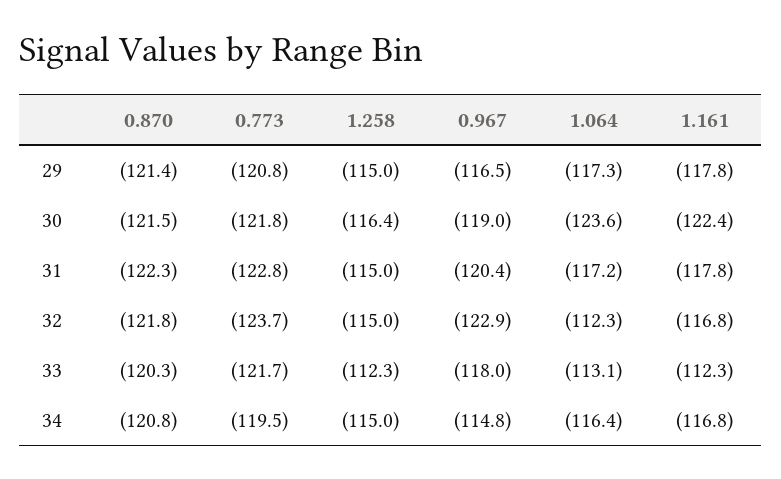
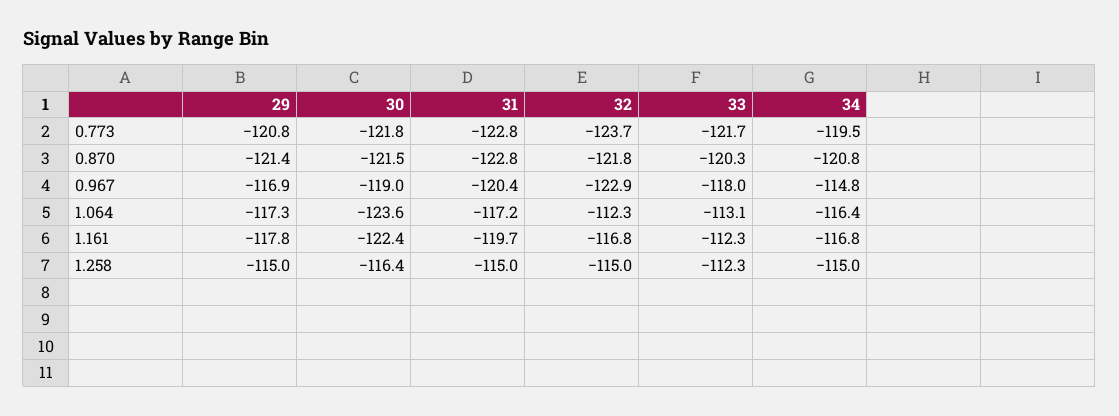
  {
    "0.870": {
      "29": -121.4,
      "30": -121.5,
-     "31": -122.3,
+     "31": -122.8,
      "32": -121.8,
      "33": -120.3,
      "34": -120.8
    },
    "0.773": {
      "29": -120.8,
      "30": -121.8,
      "31": -122.8,
      "32": -123.7,
      "33": -121.7,
      "34": -119.5
    },
    "1.258": {
      "29": -115,
      "30": -116.4,
      "31": -115,
      "32": -115,
      "33": -112.3,
      "34": -115
    },
    "0.967": {
-     "29": -116.5,
+     "29": -116.9,
      "30": -119,
      "31": -120.4,
      "32": -122.9,
      "33": -118,
      "34": -114.8
    },
    "1.064": {
      "29": -117.3,
      "30": -123.6,
      "31": -117.2,
      "32": -112.3,
      "33": -113.1,
      "34": -116.4
    },
    "1.161": {
      "29": -117.8,
      "30": -122.4,
-     "31": -117.8,
+     "31": -119.7,
      "32": -116.8,
      "33": -112.3,
      "34": -116.8
    }
  }

